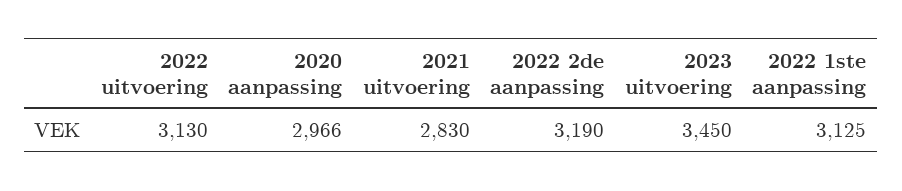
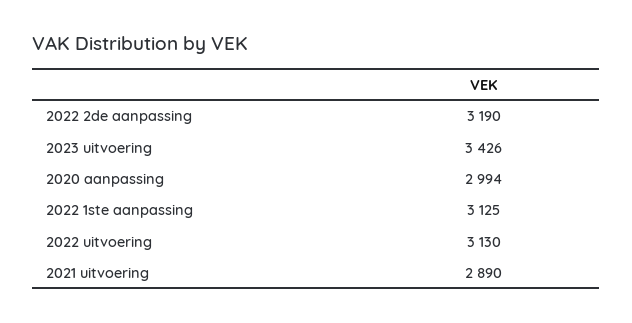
  {
    "2022 uitvoering": 3130,
-   "2020 aanpassing": 2966,
+   "2020 aanpassing": 2994,
-   "2021 uitvoering": 2830,
+   "2021 uitvoering": 2890,
    "2022 2de aanpassing": 3190,
-   "2023 uitvoering": 3450,
+   "2023 uitvoering": 3426,
    "2022 1ste aanpassing": 3125
  }

